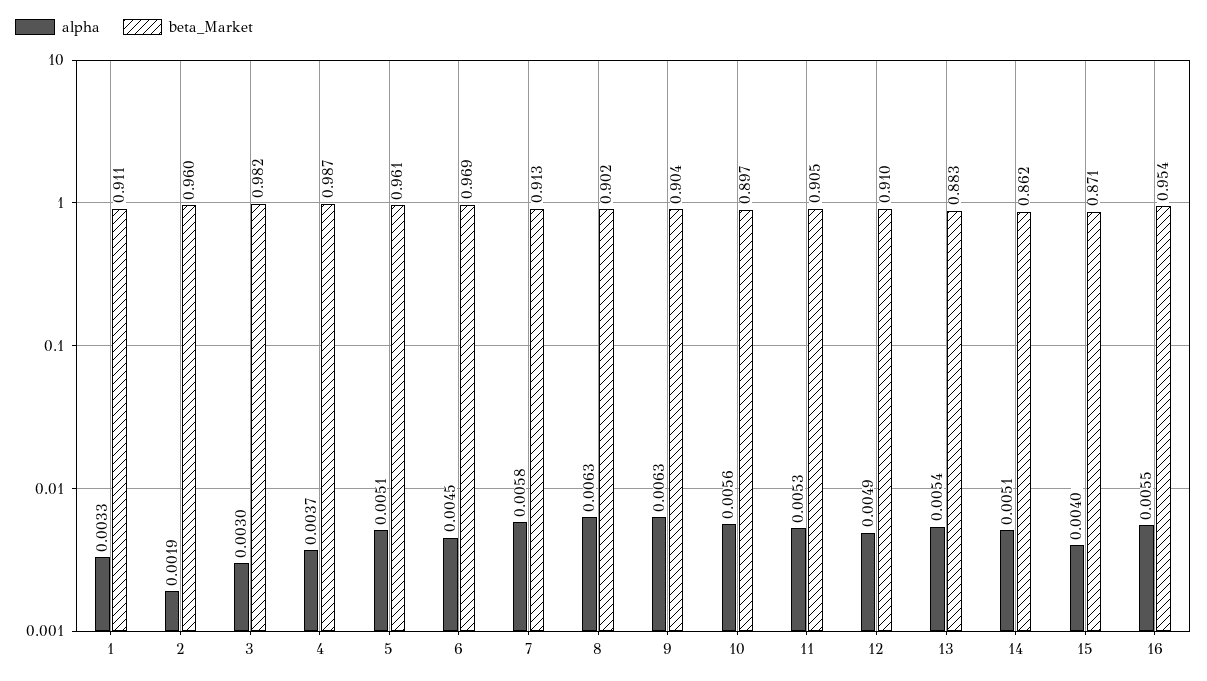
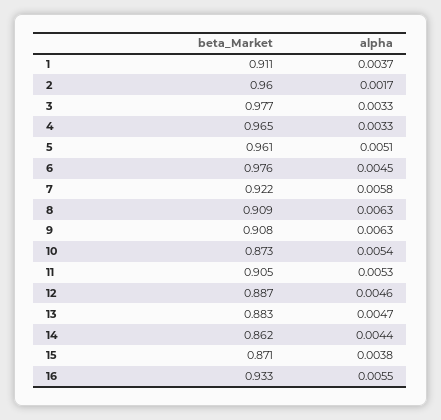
  {
    "alpha": {
-     "1": 0.0033,
+     "1": 0.0037,
-     "2": 0.0019,
+     "2": 0.0017,
-     "3": 0.003,
+     "3": 0.0033,
-     "4": 0.0037,
+     "4": 0.0033,
      "5": 0.0051,
      "6": 0.0045,
      "7": 0.0058,
      "8": 0.0063,
      "9": 0.0063,
-     "10": 0.0056,
+     "10": 0.0054,
      "11": 0.0053,
-     "12": 0.0049,
+     "12": 0.0046,
-     "13": 0.0054,
+     "13": 0.0047,
-     "14": 0.0051,
+     "14": 0.0044,
-     "15": 0.004,
+     "15": 0.0038,
      "16": 0.0055
    },
    "beta_Market": {
      "1": 0.911,
      "2": 0.96,
-     "3": 0.982,
+     "3": 0.977,
-     "4": 0.987,
+     "4": 0.965,
      "5": 0.961,
-     "6": 0.969,
+     "6": 0.976,
-     "7": 0.913,
+     "7": 0.922,
-     "8": 0.902,
+     "8": 0.909,
-     "9": 0.904,
+     "9": 0.908,
-     "10": 0.897,
+     "10": 0.873,
      "11": 0.905,
-     "12": 0.91,
+     "12": 0.887,
      "13": 0.883,
      "14": 0.862,
      "15": 0.871,
-     "16": 0.954
+     "16": 0.933
    }
  }

